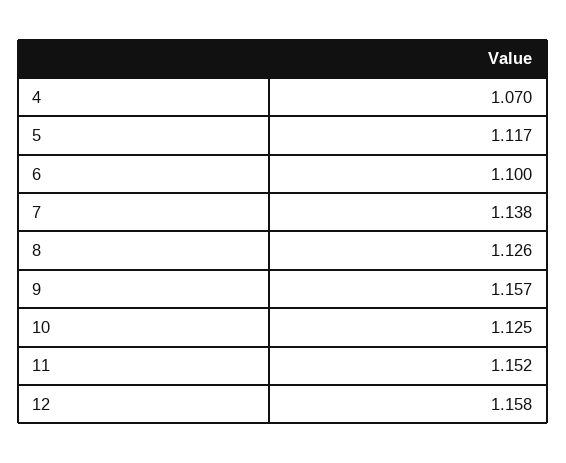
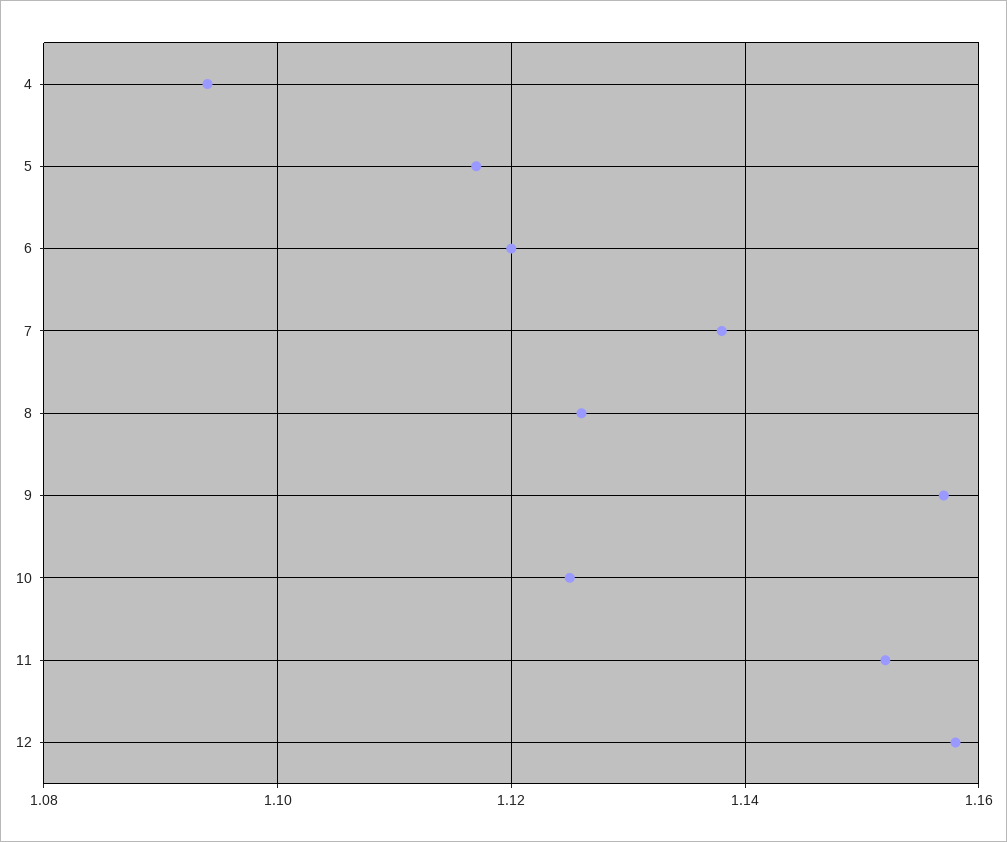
  {
-   "4": 1.07,
+   "4": 1.095,
    "5": 1.117,
-   "6": 1.1,
+   "6": 1.12,
    "7": 1.138,
    "8": 1.126,
    "9": 1.157,
    "10": 1.125,
    "11": 1.152,
    "12": 1.158
  }

